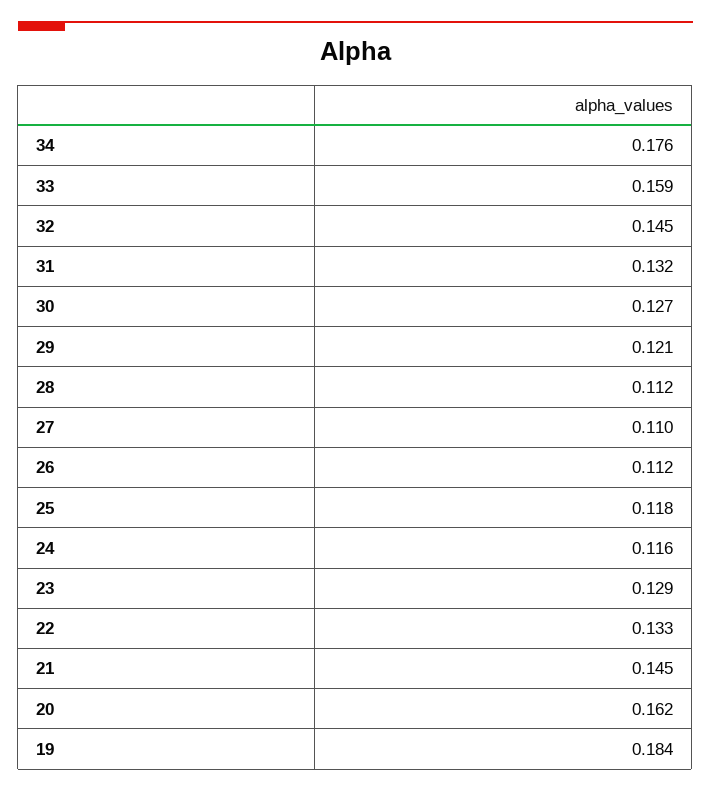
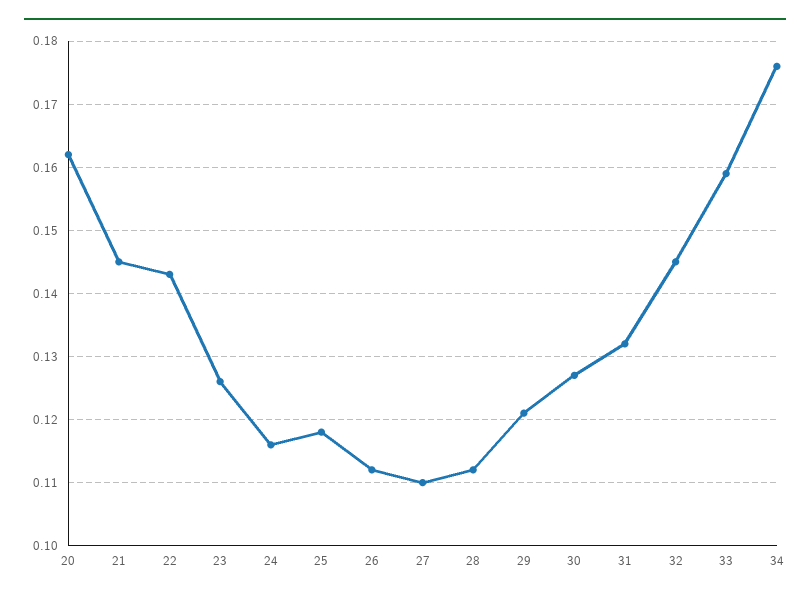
  {
    "34": 0.176,
    "33": 0.159,
    "32": 0.145,
    "31": 0.132,
    "30": 0.127,
    "29": 0.121,
    "28": 0.112,
    "27": 0.11,
    "26": 0.112,
    "25": 0.118,
    "24": 0.116,
-   "23": 0.129,
+   "23": 0.126,
-   "22": 0.133,
+   "22": 0.143,
    "21": 0.145,
-   "20": 0.162,
+   "20": 0.162
-   "19": 0.184
  }

